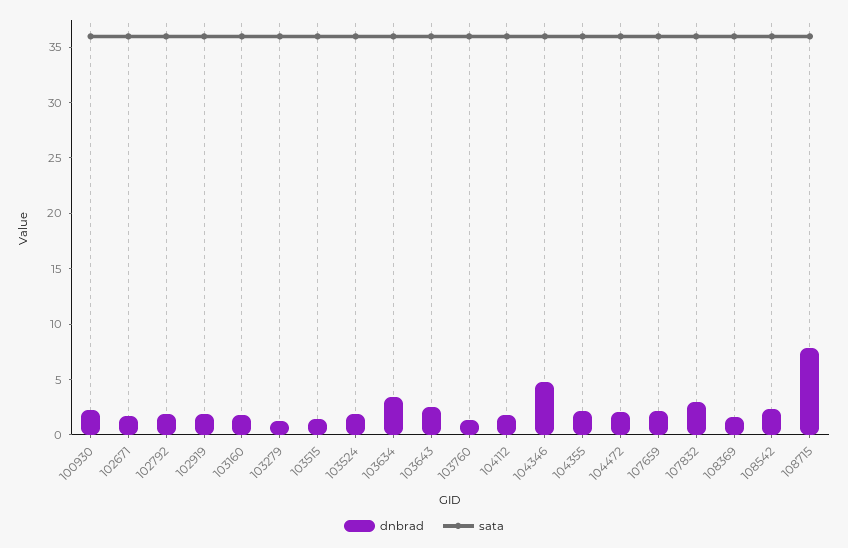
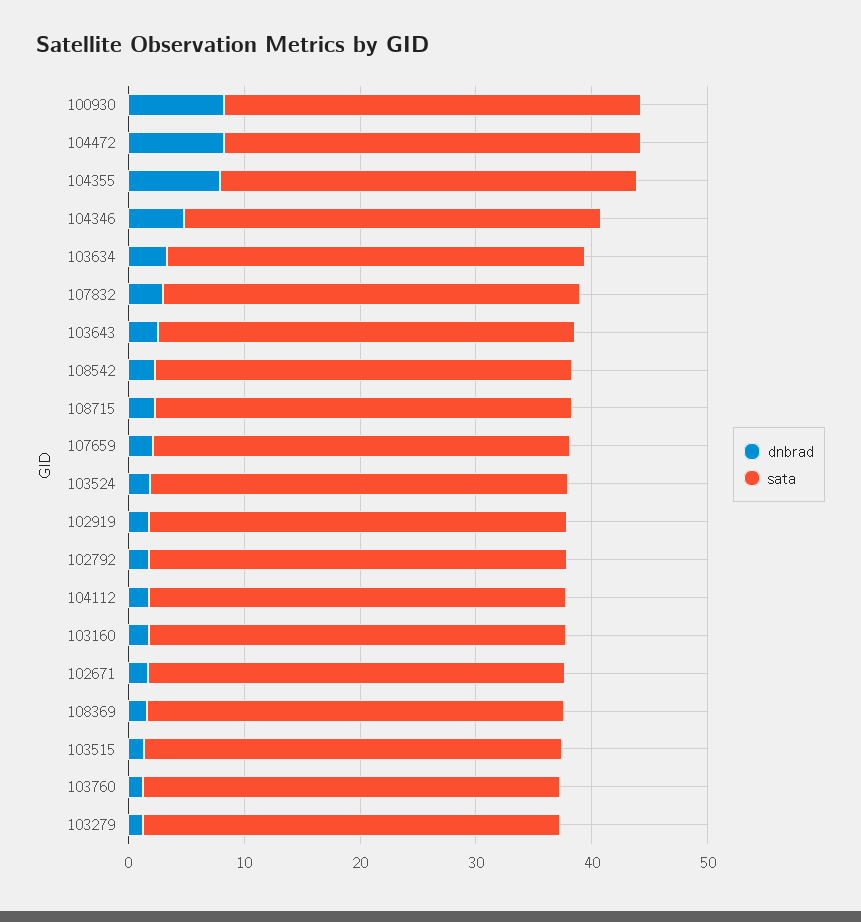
  {
    "dnbrad": {
-     "100930": 2,
+     "100930": 8,
      "102671": 2,
      "102792": 2,
      "102919": 2,
      "103160": 2,
      "103279": 1,
      "103515": 1,
      "103524": 2,
      "103634": 3,
      "103643": 3,
      "103760": 1,
      "104112": 2,
      "104346": 5,
-     "104355": 2,
+     "104355": 8,
-     "104472": 2,
+     "104472": 8,
      "107659": 2,
      "107832": 3,
      "108369": 2,
      "108542": 2,
-     "108715": 8
+     "108715": 2
    },
    "sata": {
      "100930": 36,
      "102671": 36,
      "102792": 36,
      "102919": 36,
      "103160": 36,
      "103279": 36,
      "103515": 36,
      "103524": 36,
      "103634": 36,
      "103643": 36,
      "103760": 36,
      "104112": 36,
      "104346": 36,
      "104355": 36,
      "104472": 36,
      "107659": 36,
      "107832": 36,
      "108369": 36,
      "108542": 36,
      "108715": 36
    }
  }

